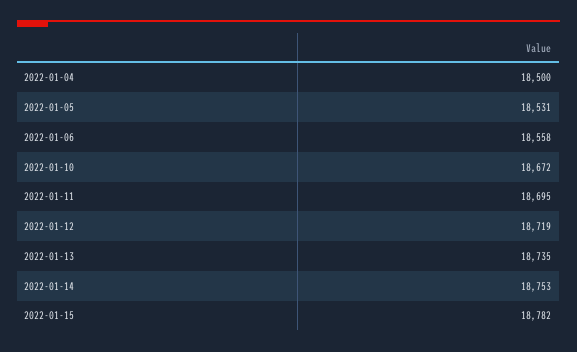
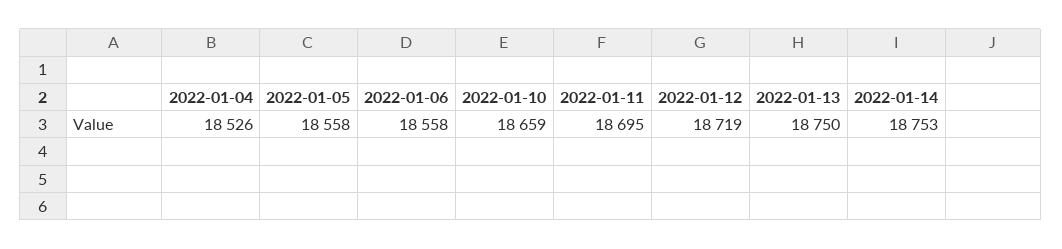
  {
-   "2022-01-04": 18500,
+   "2022-01-04": 18526,
-   "2022-01-05": 18531,
+   "2022-01-05": 18558,
    "2022-01-06": 18558,
-   "2022-01-10": 18672,
+   "2022-01-10": 18659,
    "2022-01-11": 18695,
    "2022-01-12": 18719,
-   "2022-01-13": 18735,
+   "2022-01-13": 18750,
-   "2022-01-14": 18753,
+   "2022-01-14": 18753
-   "2022-01-15": 18782
  }

